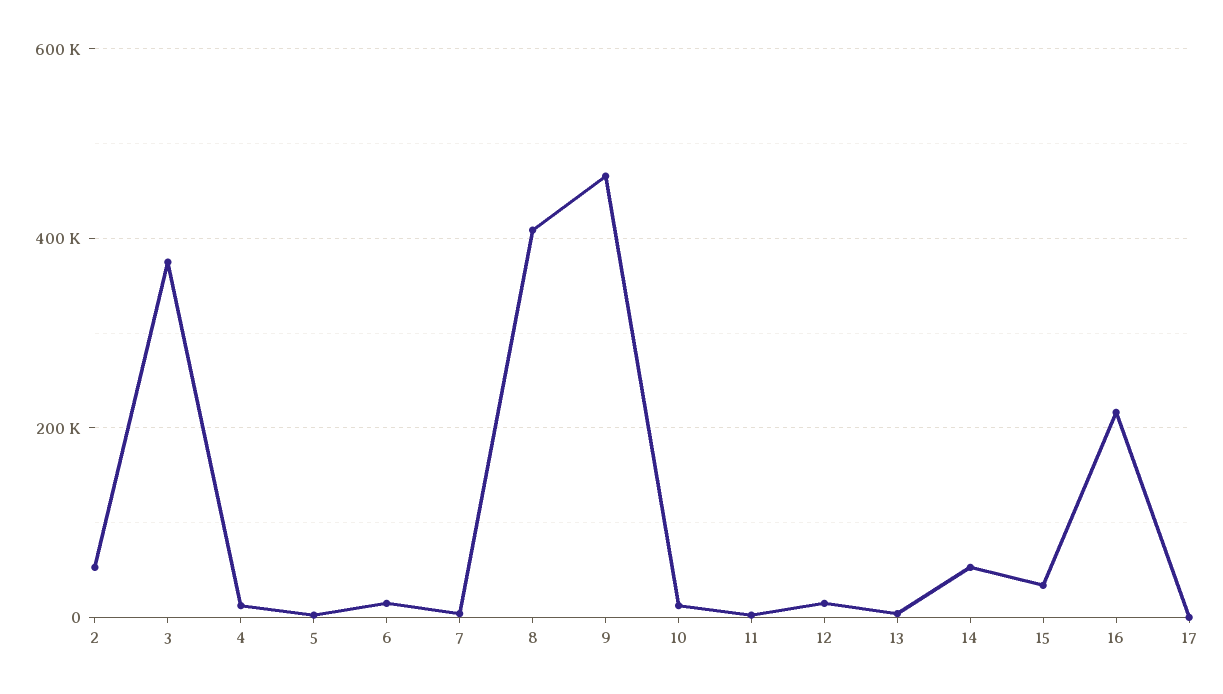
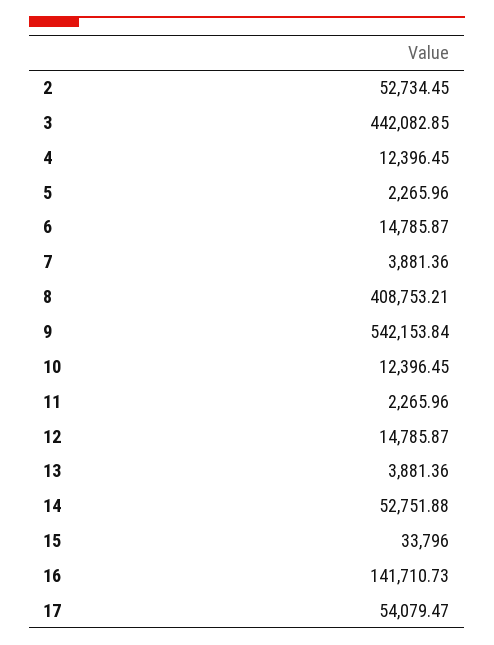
  {
    "2": 52734.45,
-   "3": 380000,
+   "3": 442082.85,
    "4": 12396.45,
    "5": 2265.96,
    "6": 14785.87,
    "7": 3881.36,
    "8": 408753.21,
-   "9": 460000,
+   "9": 542153.84,
    "10": 12396.45,
    "11": 2265.96,
    "12": 14785.87,
    "13": 3881.36,
    "14": 52751.88,
    "15": 33796,
-   "16": 220000,
+   "16": 141710.73,
-   "17": 0
+   "17": 54079.47
  }

